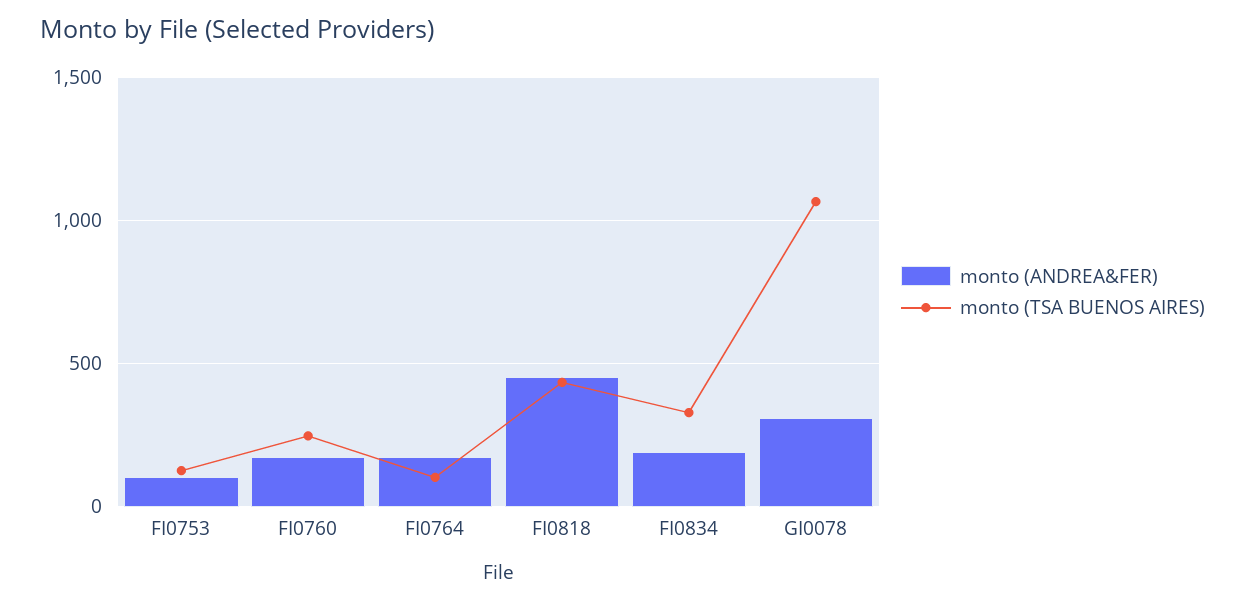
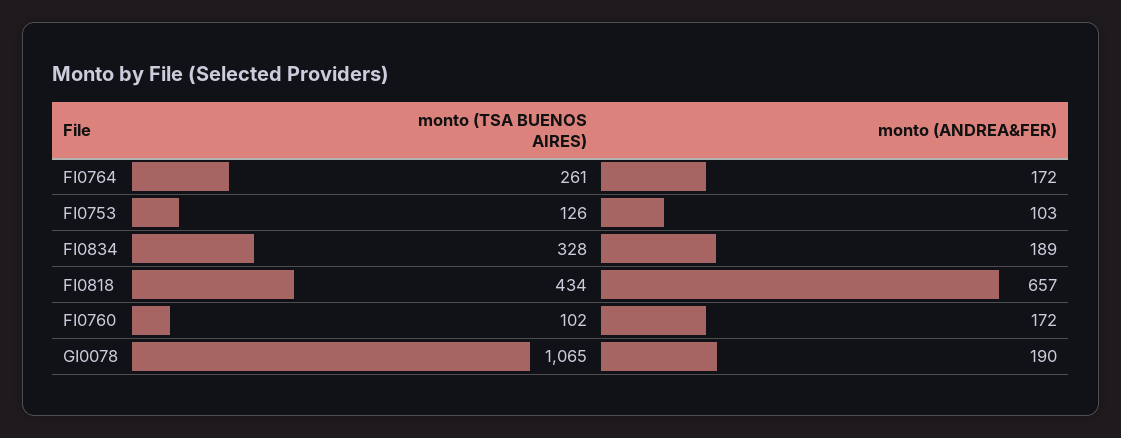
  {
    "monto (ANDREA&FER)": {
      "FI0753": 103,
      "FI0760": 172,
      "FI0764": 172,
-     "FI0818": 450,
+     "FI0818": 657,
      "FI0834": 189,
-     "GI0078": 300
+     "GI0078": 190
    },
    "monto (TSA BUENOS AIRES)": {
      "FI0753": 126,
-     "FI0760": 250,
+     "FI0760": 102,
-     "FI0764": 100,
+     "FI0764": 261,
      "FI0818": 434,
      "FI0834": 328,
      "GI0078": 1065
    }
  }

